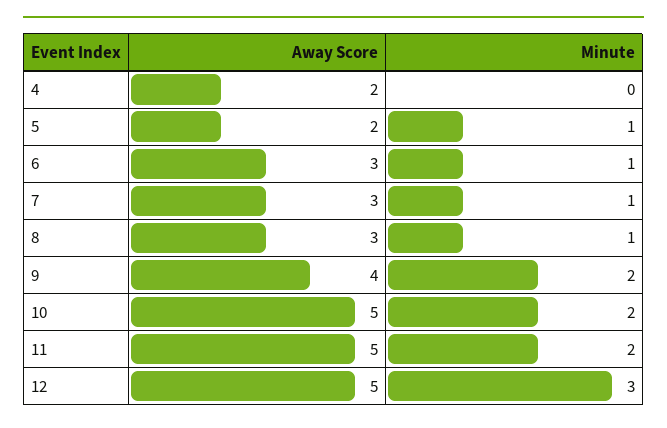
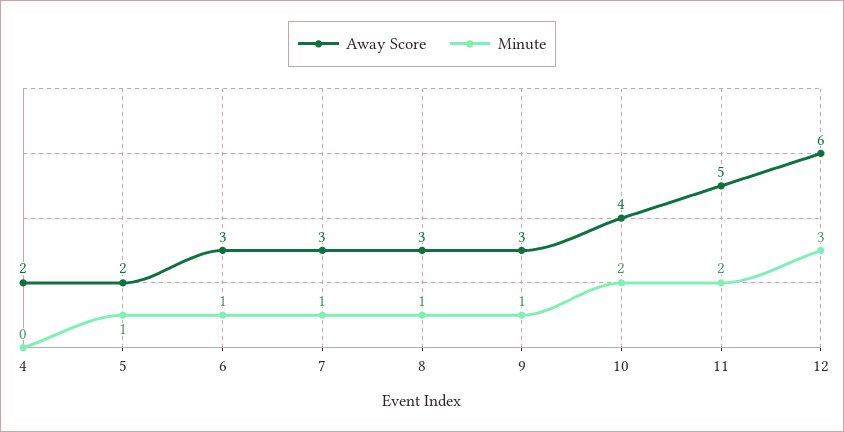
  {
    "Away Score": {
      "4": 2,
      "5": 2,
      "6": 3,
      "7": 3,
      "8": 3,
-     "9": 4,
+     "9": 3,
-     "10": 5,
+     "10": 4,
      "11": 5,
-     "12": 5
+     "12": 6
    },
    "Minute": {
      "4": 0,
      "5": 1,
      "6": 1,
      "7": 1,
      "8": 1,
-     "9": 2,
+     "9": 1,
      "10": 2,
      "11": 2,
      "12": 3
    }
  }

